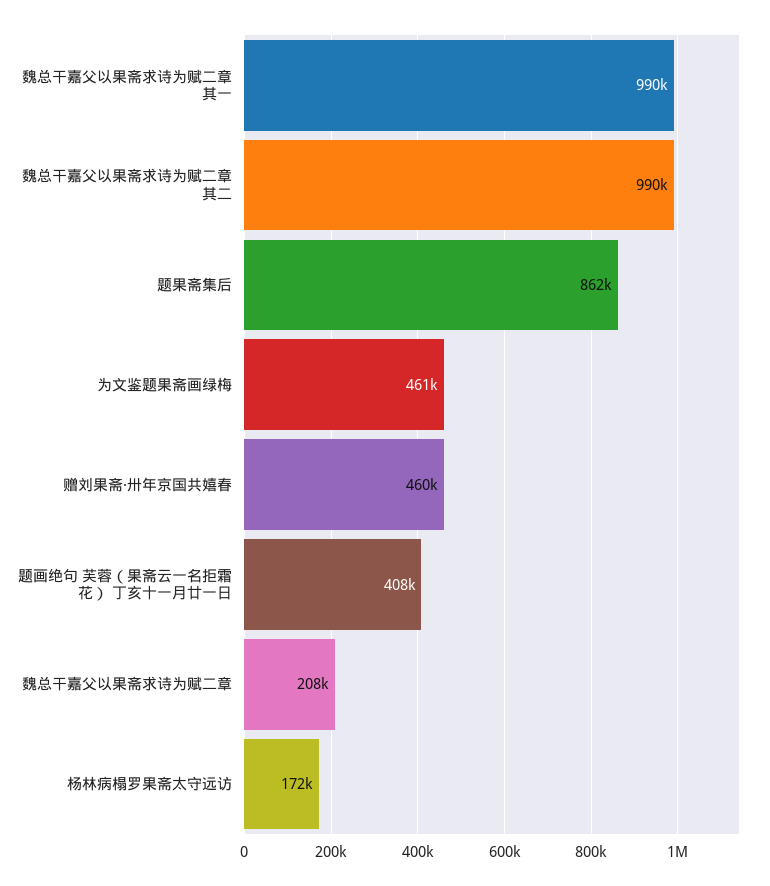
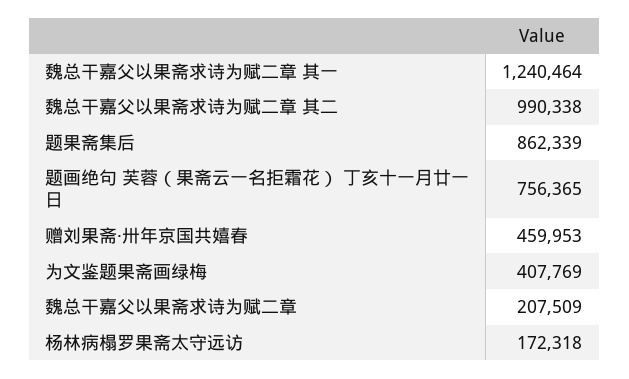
  {
-   "魏总干嘉父以果斋求诗为赋二章 其一": 990000,
+   "魏总干嘉父以果斋求诗为赋二章 其一": 1240464,
    "魏总干嘉父以果斋求诗为赋二章 其二": 990338,
    "题果斋集后": 862339,
-   "为文鉴题果斋画绿梅": 461000,
+   "为文鉴题果斋画绿梅": 407769,
    "赠刘果斋·卅年京国共嬉春": 459953,
-   "题画绝句 芙蓉（果斋云一名拒霜花） 丁亥十一月廿一日": 408000,
+   "题画绝句 芙蓉（果斋云一名拒霜花） 丁亥十一月廿一日": 756365,
    "魏总干嘉父以果斋求诗为赋二章": 207509,
    "杨林病榻罗果斋太守远访": 172318
  }

